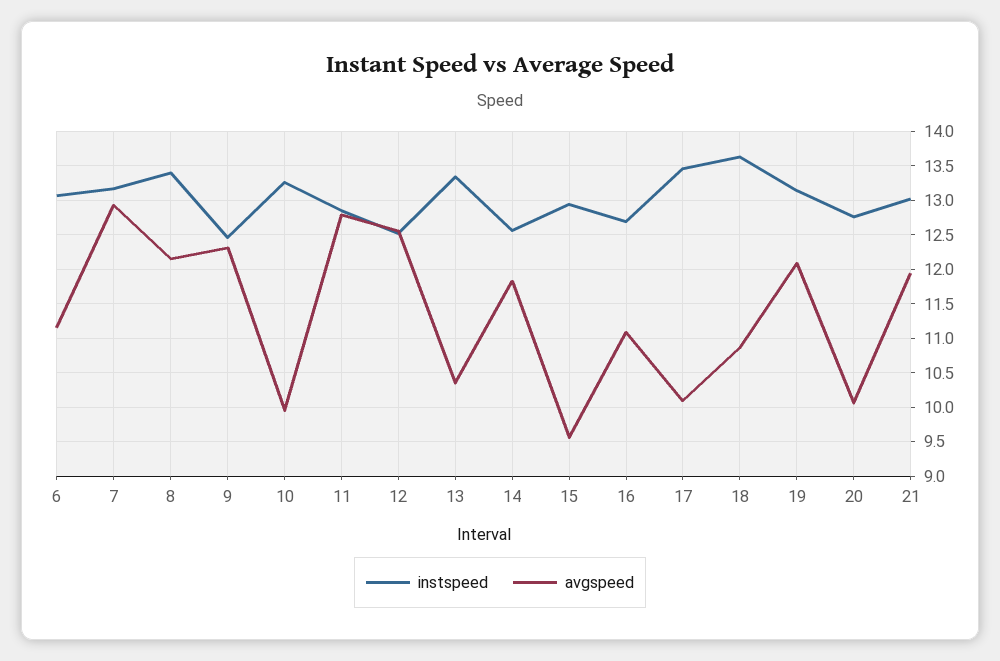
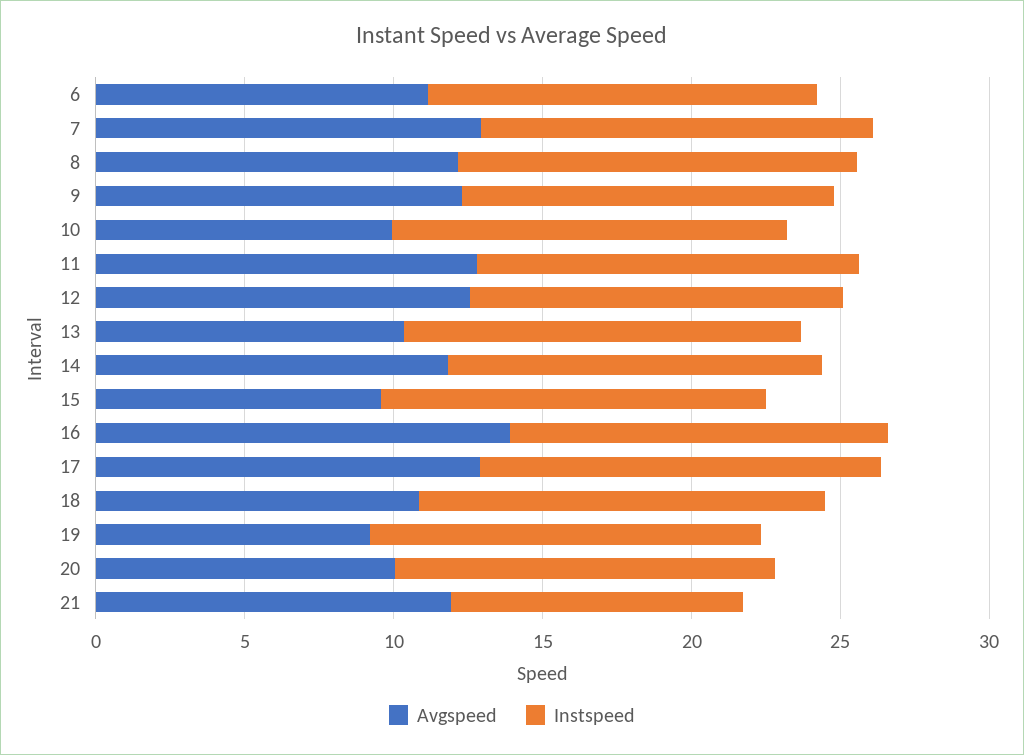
  {
    "instspeed": {
      "6": 13.1,
      "7": 13.2,
      "8": 13.4,
      "9": 12.5,
      "10": 13.3,
      "11": 12.9,
      "12": 12.5,
      "13": 13.3,
      "14": 12.6,
      "15": 12.9,
      "16": 12.7,
      "17": 13.5,
      "18": 13.6,
      "19": 13.1,
      "20": 12.8,
-     "21": 13
+     "21": 10
    },
    "avgspeed": {
      "6": 11.2,
      "7": 12.9,
      "8": 12.2,
      "9": 12.3,
      "10": 10,
      "11": 12.8,
      "12": 12.6,
      "13": 10.4,
      "14": 11.8,
      "15": 9.6,
-     "16": 11.1,
+     "16": 14,
-     "17": 10.1,
+     "17": 13,
      "18": 10.9,
-     "19": 12.1,
+     "19": 9,
      "20": 10.1,
      "21": 11.9
    }
  }

